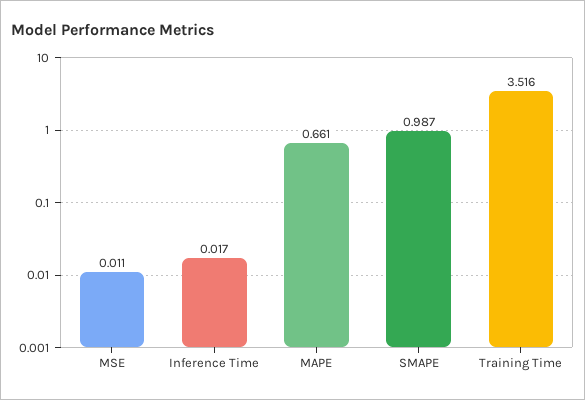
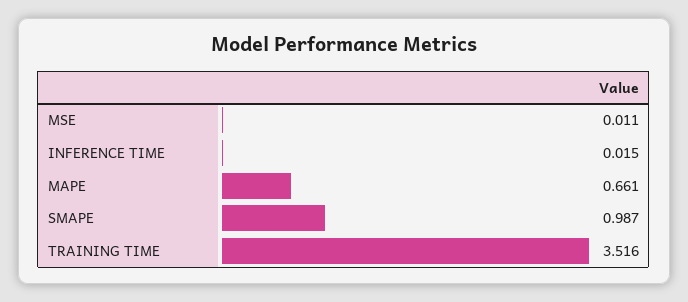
  {
    "MSE": 0.011,
-   "Inference Time": 0.017,
+   "Inference Time": 0.015,
    "MAPE": 0.661,
    "SMAPE": 0.987,
    "Training Time": 3.516
  }

